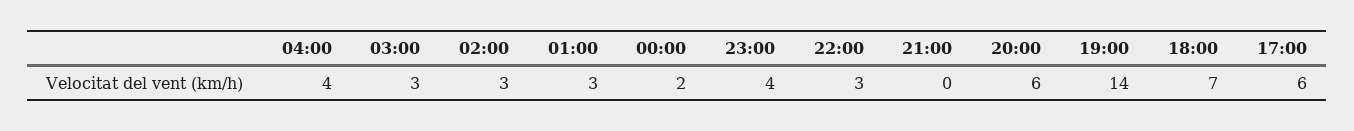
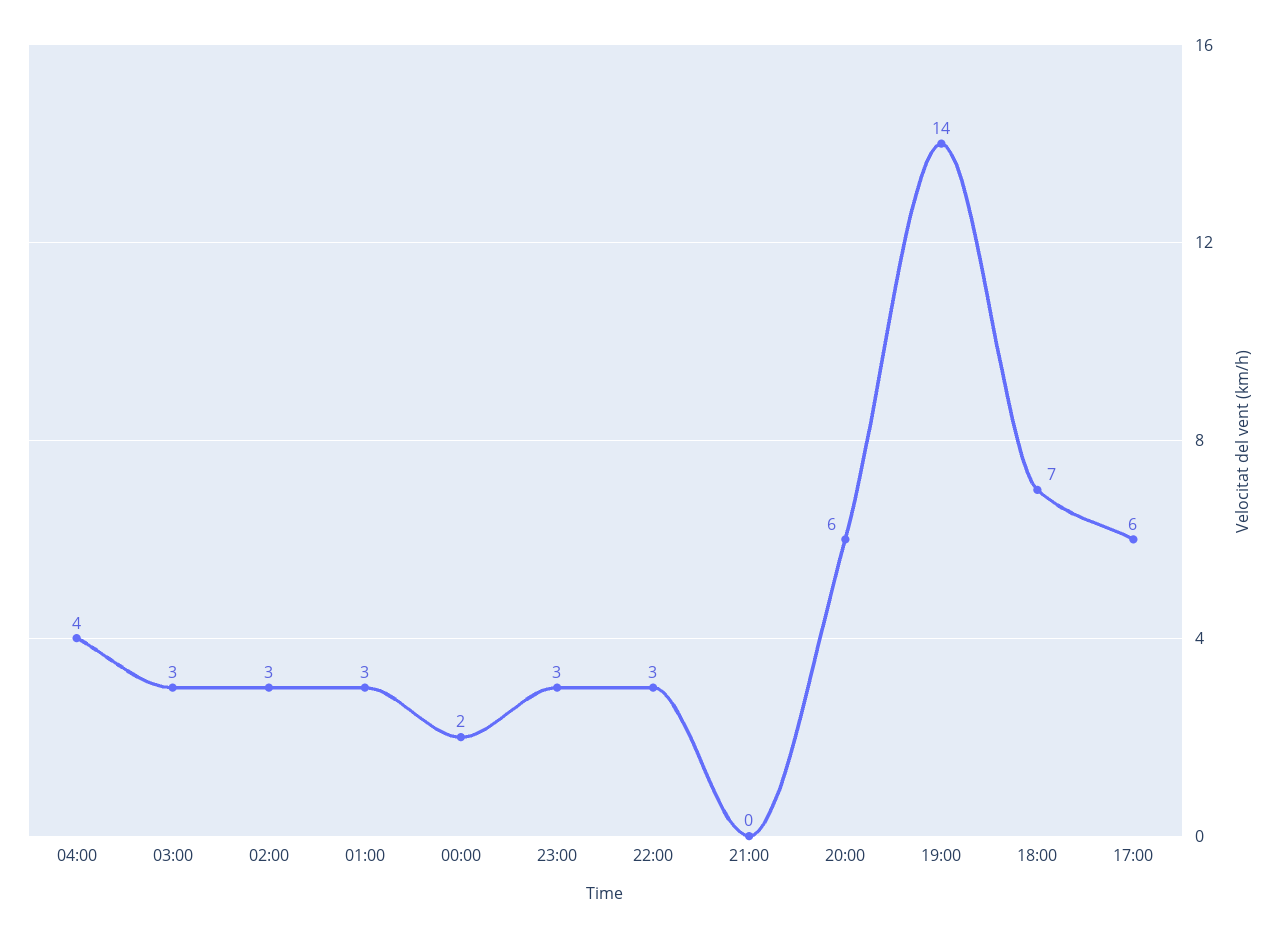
  {
    "04:00": 4,
    "03:00": 3,
    "02:00": 3,
    "01:00": 3,
    "00:00": 2,
-   "23:00": 4,
+   "23:00": 3,
    "22:00": 3,
    "21:00": 0,
    "20:00": 6,
    "19:00": 14,
    "18:00": 7,
    "17:00": 6
  }

